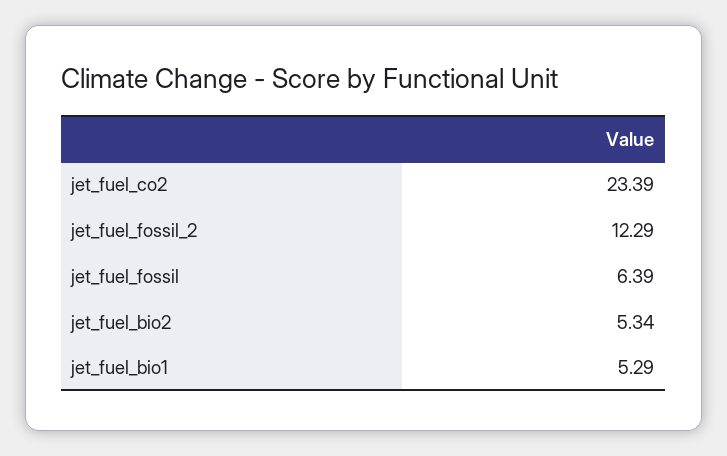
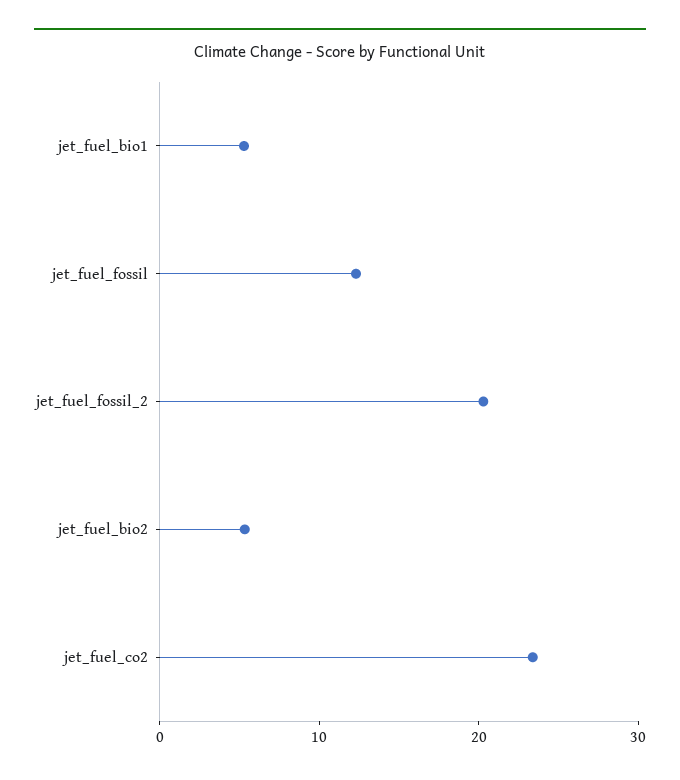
  {
    "jet_fuel_co2": 23.39,
-   "jet_fuel_fossil_2": 12.29,
+   "jet_fuel_fossil_2": 20,
-   "jet_fuel_fossil": 6.39,
+   "jet_fuel_fossil": 12,
    "jet_fuel_bio2": 5.34,
    "jet_fuel_bio1": 5.29
  }

